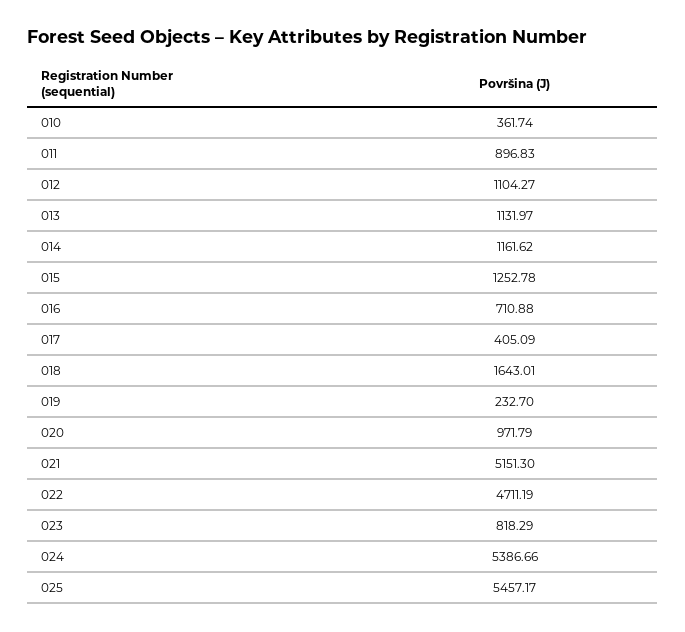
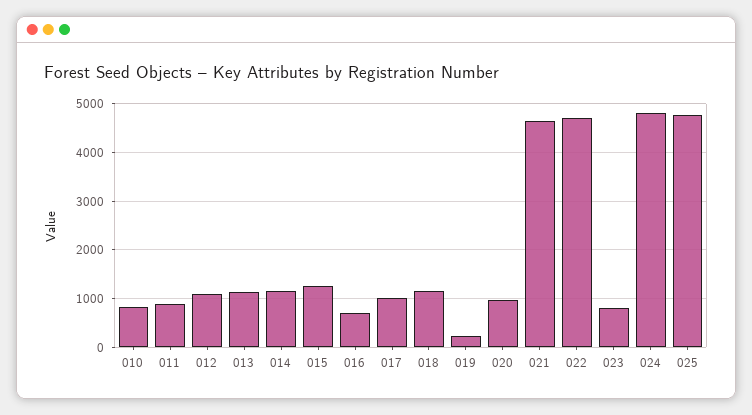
  {
-   "010": 361.74,
+   "010": 800,
    "011": 896.83,
    "012": 1104.27,
    "013": 1131.97,
    "014": 1161.62,
    "015": 1252.78,
    "016": 710.88,
-   "017": 405.09,
+   "017": 1000,
-   "018": 1643.01,
+   "018": 1200,
    "019": 232.7,
    "020": 971.79,
-   "021": 5151.3,
+   "021": 4600,
    "022": 4711.19,
    "023": 818.29,
-   "024": 5386.66,
+   "024": 4800,
-   "025": 5457.17
+   "025": 4800
  }

